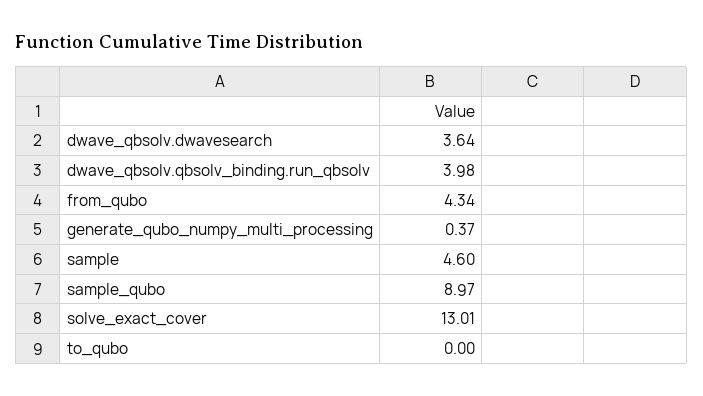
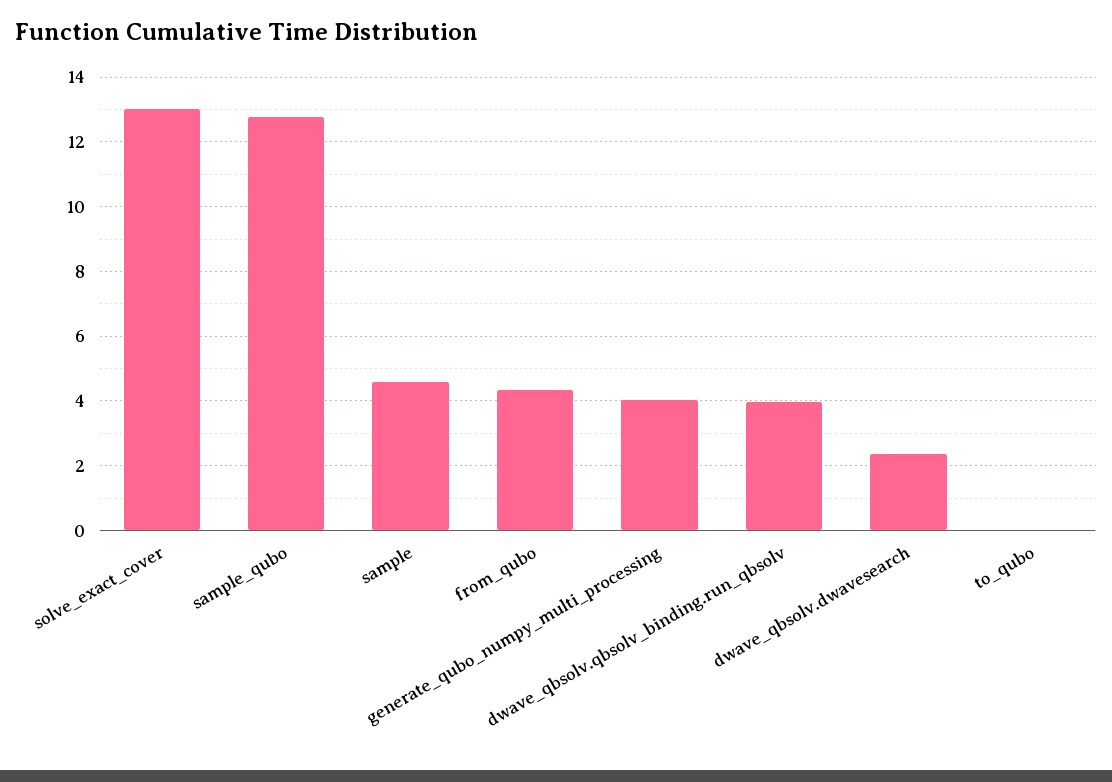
  {
-   "dwave_qbsolv.dwavesearch": 3.64,
+   "dwave_qbsolv.dwavesearch": 2.4,
    "dwave_qbsolv.qbsolv_binding.run_qbsolv": 3.98,
    "from_qubo": 4.34,
-   "generate_qubo_numpy_multi_processing": 0.37,
+   "generate_qubo_numpy_multi_processing": 4,
    "sample": 4.6,
-   "sample_qubo": 8.97,
+   "sample_qubo": 12.8,
    "solve_exact_cover": 13.01,
    "to_qubo": 0
  }

